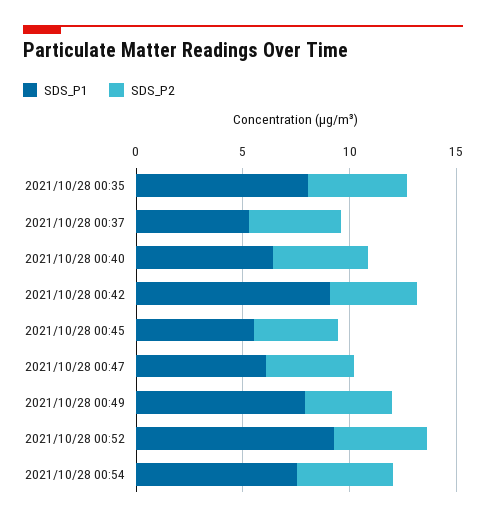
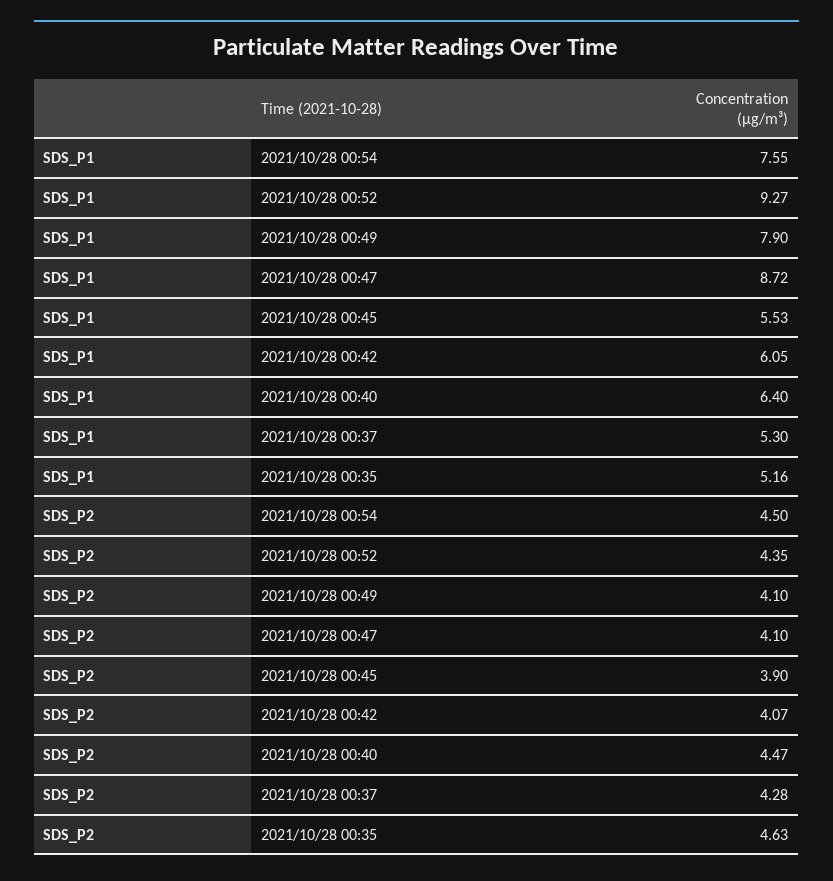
  {
    "SDS_P1": {
-     "2021/10/28 00:35": 8,
+     "2021/10/28 00:35": 5.16,
      "2021/10/28 00:37": 5.3,
      "2021/10/28 00:40": 6.4,
-     "2021/10/28 00:42": 9,
+     "2021/10/28 00:42": 6.05,
      "2021/10/28 00:45": 5.53,
-     "2021/10/28 00:47": 6,
+     "2021/10/28 00:47": 8.72,
      "2021/10/28 00:49": 7.9,
      "2021/10/28 00:52": 9.27,
      "2021/10/28 00:54": 7.55
    },
    "SDS_P2": {
      "2021/10/28 00:35": 4.63,
      "2021/10/28 00:37": 4.28,
      "2021/10/28 00:40": 4.47,
      "2021/10/28 00:42": 4.07,
      "2021/10/28 00:45": 3.9,
      "2021/10/28 00:47": 4.1,
      "2021/10/28 00:49": 4.1,
      "2021/10/28 00:52": 4.35,
      "2021/10/28 00:54": 4.5
    }
  }

